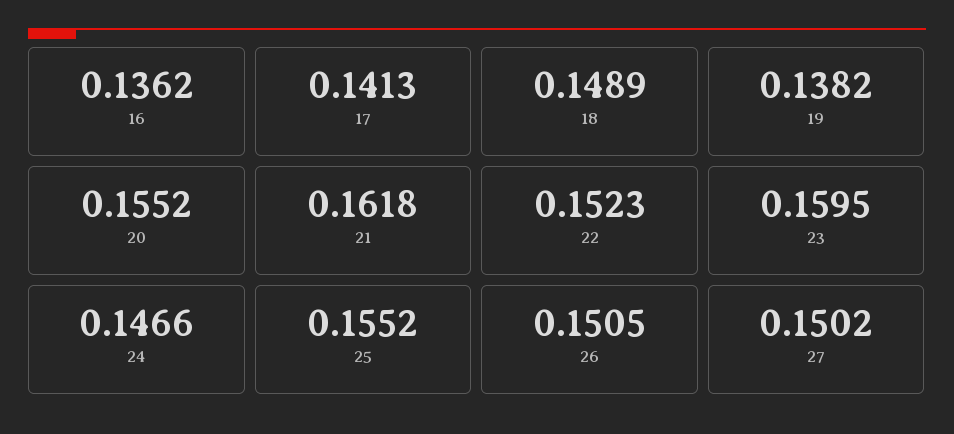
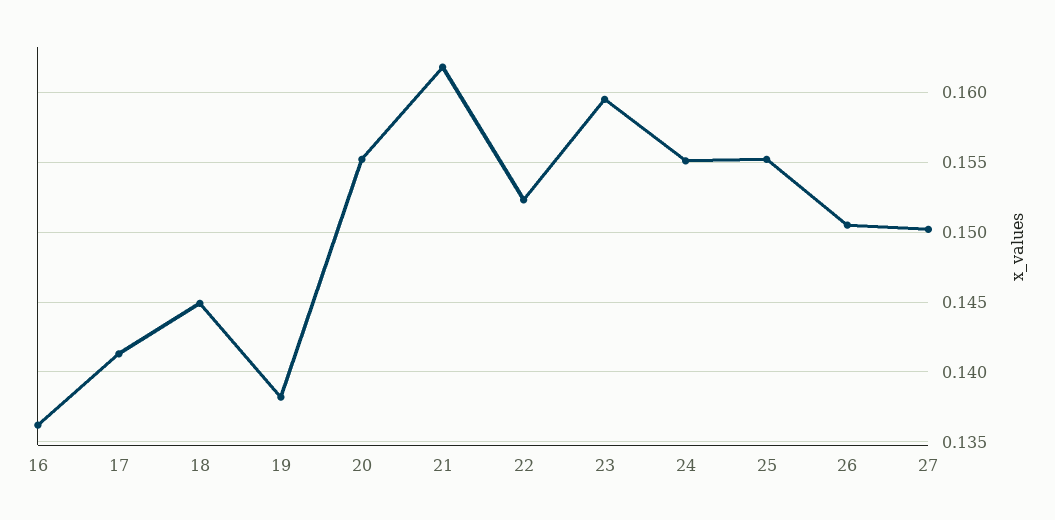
  {
    "16": 0.1362,
    "17": 0.1413,
-   "18": 0.1489,
+   "18": 0.145,
    "19": 0.1382,
    "20": 0.1552,
    "21": 0.1618,
    "22": 0.1523,
    "23": 0.1595,
-   "24": 0.1466,
+   "24": 0.155,
    "25": 0.1552,
    "26": 0.1505,
    "27": 0.1502
  }

